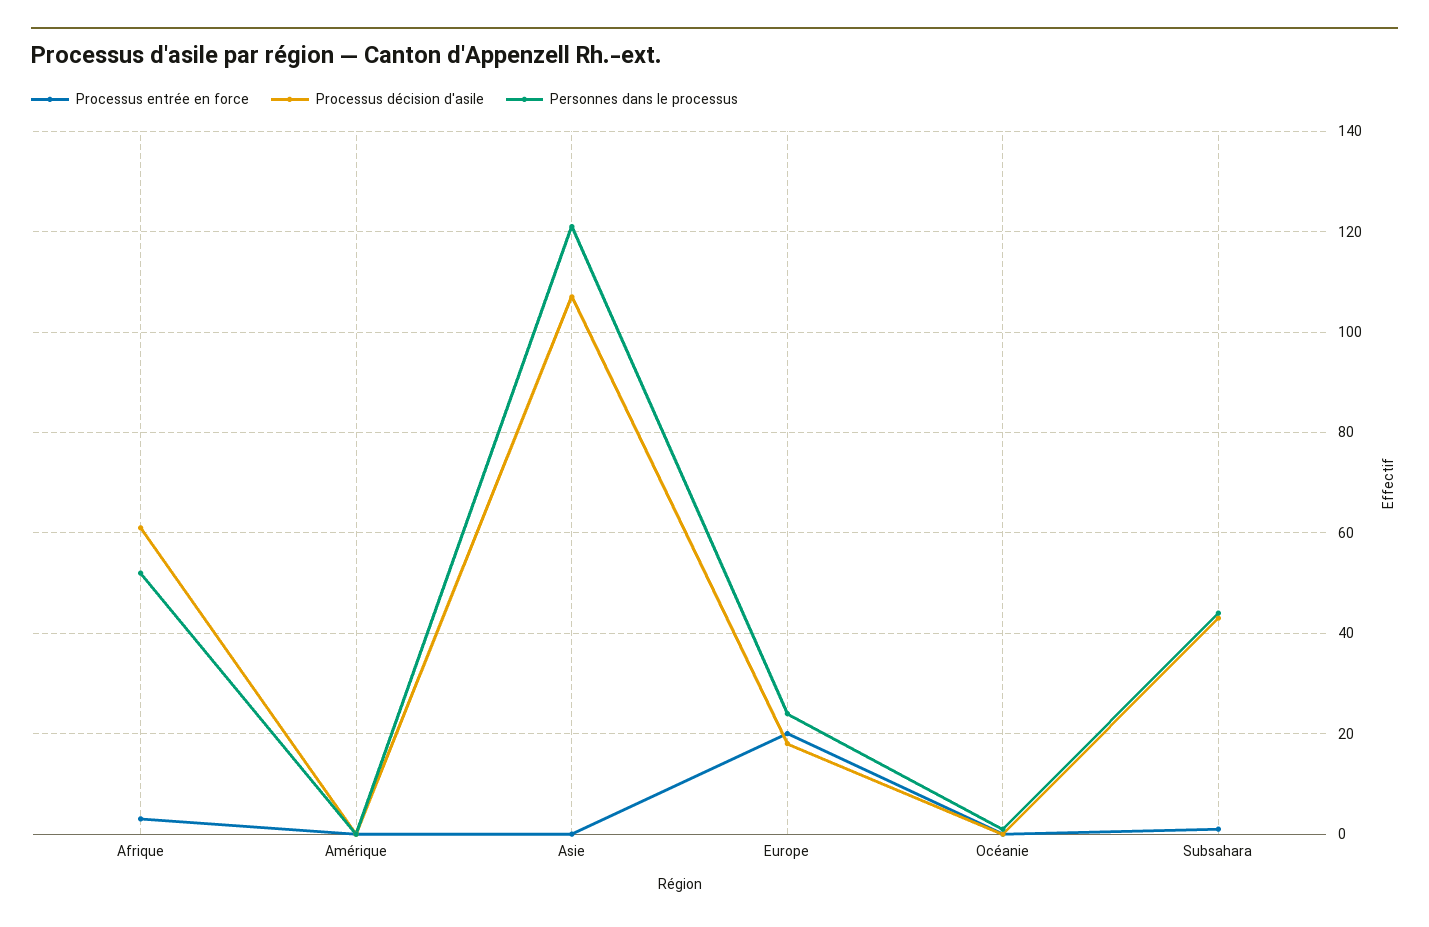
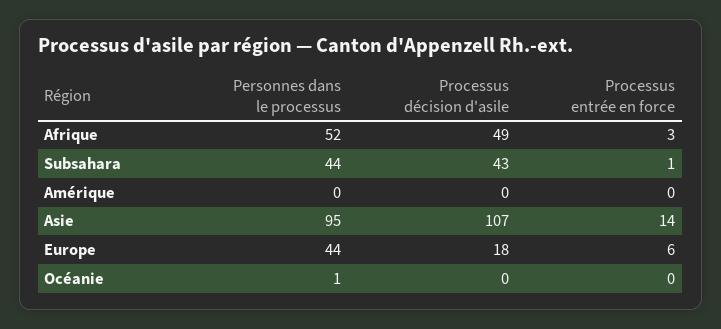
  {
    "Processus entrée en force": {
      "Afrique": 3,
      "Amérique": 0,
-     "Asie": 0,
+     "Asie": 14,
-     "Europe": 20,
+     "Europe": 6,
      "Océanie": 0,
      "Subsahara": 1
    },
    "Processus décision d'asile": {
-     "Afrique": 60,
+     "Afrique": 49,
      "Amérique": 0,
      "Asie": 107,
      "Europe": 18,
      "Océanie": 0,
      "Subsahara": 43
    },
    "Personnes dans le processus": {
      "Afrique": 52,
      "Amérique": 0,
-     "Asie": 120,
+     "Asie": 95,
-     "Europe": 25,
+     "Europe": 44,
      "Océanie": 1,
      "Subsahara": 44
    }
  }

